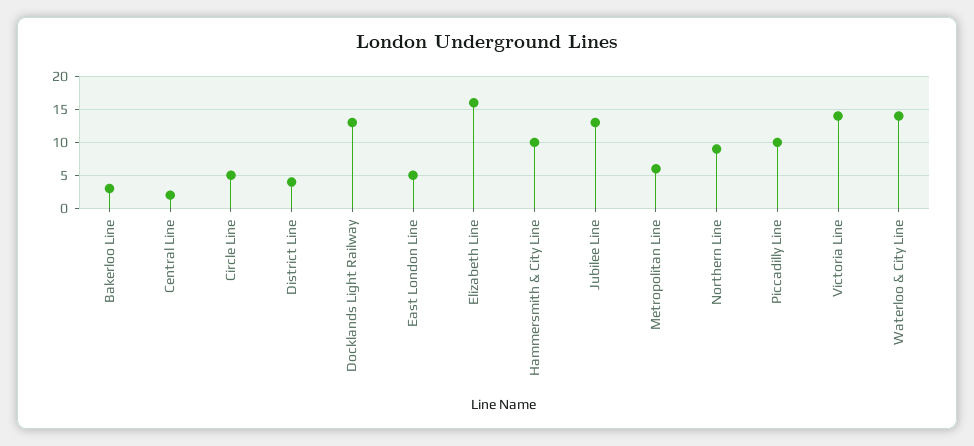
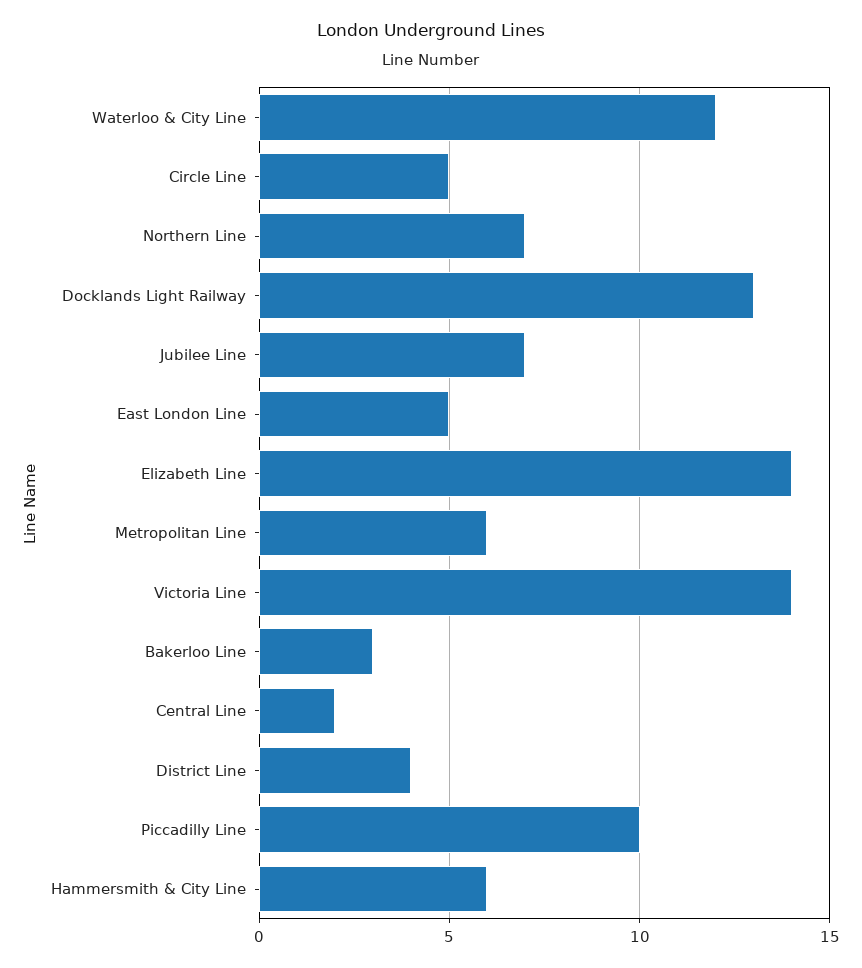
  {
    "Bakerloo Line": 3,
    "Central Line": 2,
    "Circle Line": 5,
    "District Line": 4,
    "Docklands Light Railway": 13,
    "East London Line": 5,
-   "Elizabeth Line": 16,
+   "Elizabeth Line": 14,
-   "Hammersmith & City Line": 10,
+   "Hammersmith & City Line": 6,
-   "Jubilee Line": 13,
+   "Jubilee Line": 7,
    "Metropolitan Line": 6,
-   "Northern Line": 9,
+   "Northern Line": 7,
    "Piccadilly Line": 10,
    "Victoria Line": 14,
-   "Waterloo & City Line": 14
+   "Waterloo & City Line": 12
  }

